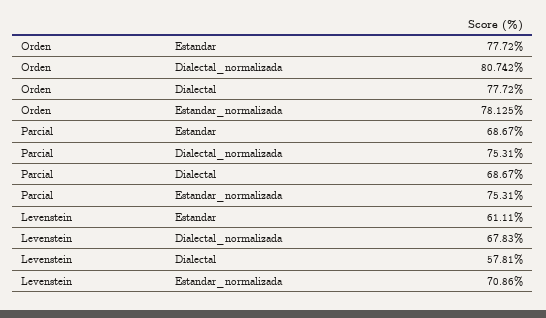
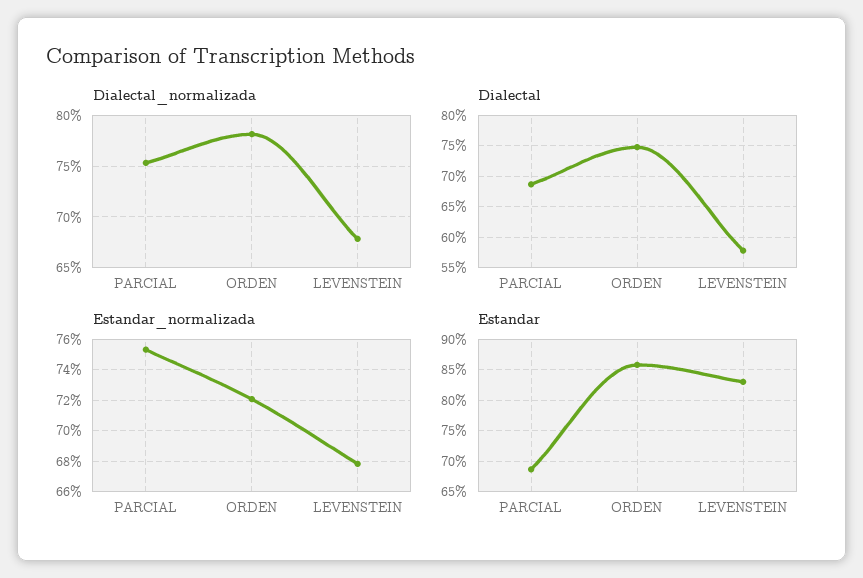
  {
    "Estandar": {
-     "Orden": 77.72,
+     "Orden": 86,
      "Parcial": 68.67,
-     "Levenstein": 61.11
+     "Levenstein": 83
    },
    "Dialectal_normalizada": {
-     "Orden": 80.742,
+     "Orden": 78,
      "Parcial": 75.31,
      "Levenstein": 67.83
    },
    "Dialectal": {
-     "Orden": 77.72,
+     "Orden": 75,
      "Parcial": 68.67,
      "Levenstein": 57.81
    },
    "Estandar_normalizada": {
-     "Orden": 78.125,
+     "Orden": 72,
      "Parcial": 75.31,
-     "Levenstein": 70.86
+     "Levenstein": 68
    }
  }

